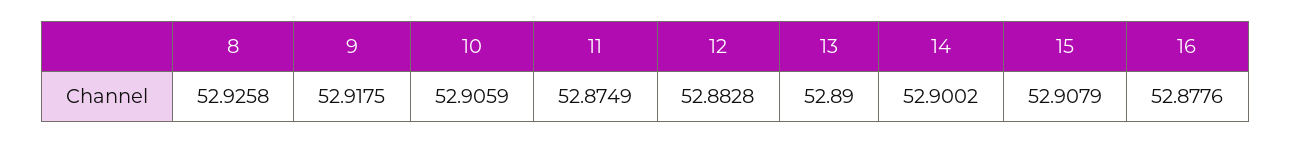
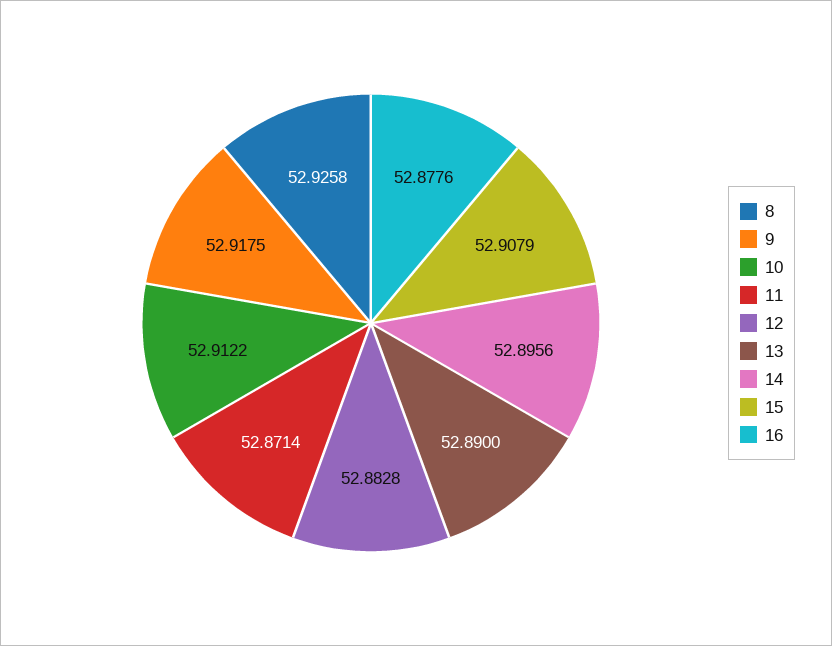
  {
    "8": 52.9258,
    "9": 52.9175,
-   "10": 52.9059,
+   "10": 52.9122,
-   "11": 52.8749,
+   "11": 52.8714,
    "12": 52.8828,
    "13": 52.89,
-   "14": 52.9002,
+   "14": 52.8956,
    "15": 52.9079,
    "16": 52.8776
  }

